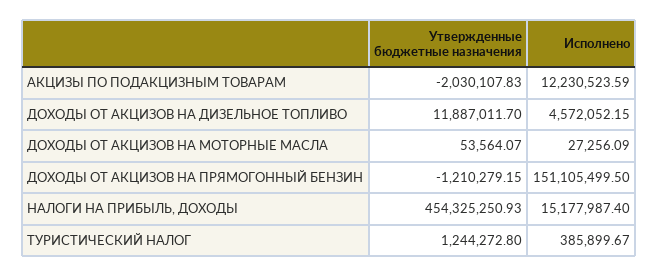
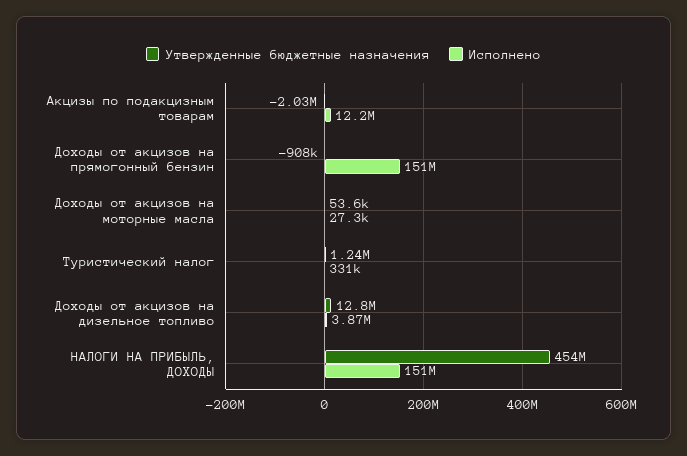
  {
    "Утвержденные бюджетные назначения": {
      "АКЦИЗЫ ПО ПОДАКЦИЗНЫМ ТОВАРАМ": -2030107.83,
-     "ДОХОДЫ ОТ АКЦИЗОВ НА ДИЗЕЛЬНОЕ ТОПЛИВО": 11887011.7,
+     "ДОХОДЫ ОТ АКЦИЗОВ НА ДИЗЕЛЬНОЕ ТОПЛИВО": 12800000,
      "ДОХОДЫ ОТ АКЦИЗОВ НА МОТОРНЫЕ МАСЛА": 53564.07,
-     "ДОХОДЫ ОТ АКЦИЗОВ НА ПРЯМОГОННЫЙ БЕНЗИН": -1210279.15,
+     "ДОХОДЫ ОТ АКЦИЗОВ НА ПРЯМОГОННЫЙ БЕНЗИН": -908000,
      "НАЛОГИ НА ПРИБЫЛЬ, ДОХОДЫ": 454325250.93,
      "ТУРИСТИЧЕСКИЙ НАЛОГ": 1244272.8
    },
    "Исполнено": {
      "АКЦИЗЫ ПО ПОДАКЦИЗНЫМ ТОВАРАМ": 12230523.59,
-     "ДОХОДЫ ОТ АКЦИЗОВ НА ДИЗЕЛЬНОЕ ТОПЛИВО": 4572052.15,
+     "ДОХОДЫ ОТ АКЦИЗОВ НА ДИЗЕЛЬНОЕ ТОПЛИВО": 3870000,
      "ДОХОДЫ ОТ АКЦИЗОВ НА МОТОРНЫЕ МАСЛА": 27256.09,
      "ДОХОДЫ ОТ АКЦИЗОВ НА ПРЯМОГОННЫЙ БЕНЗИН": 151105499.5,
-     "НАЛОГИ НА ПРИБЫЛЬ, ДОХОДЫ": 15177987.4,
+     "НАЛОГИ НА ПРИБЫЛЬ, ДОХОДЫ": 151000000,
-     "ТУРИСТИЧЕСКИЙ НАЛОГ": 385899.67
+     "ТУРИСТИЧЕСКИЙ НАЛОГ": 331000
    }
  }

